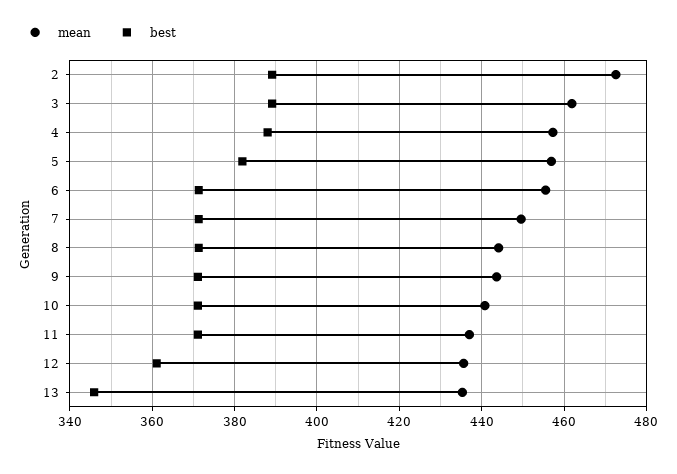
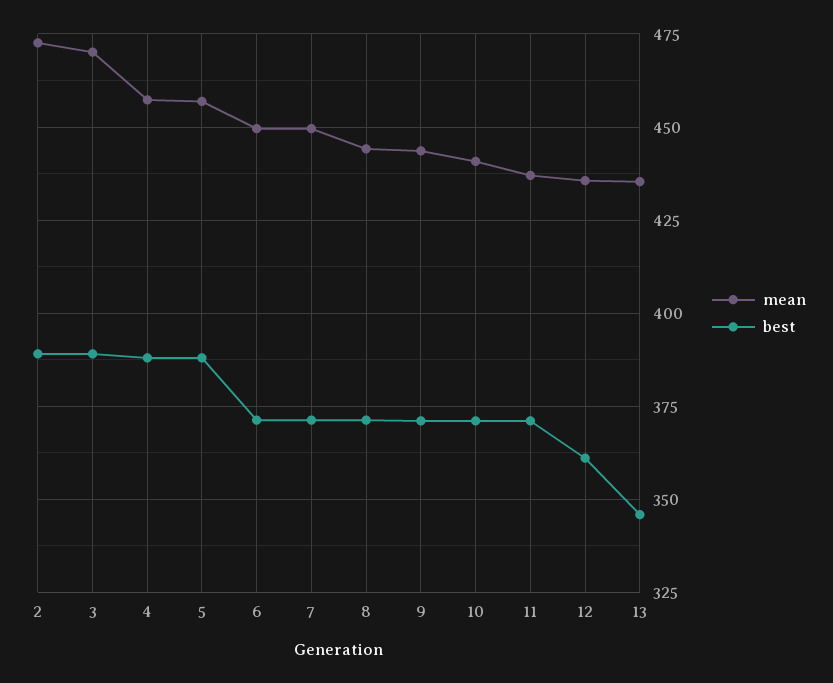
  {
    "mean": {
      "2": 472,
-     "3": 462,
+     "3": 470,
      "4": 458,
      "5": 456,
-     "6": 456,
+     "6": 450,
      "7": 450,
      "8": 444,
      "9": 444,
      "10": 440,
      "11": 438,
      "12": 436,
      "13": 436
    },
    "best": {
      "2": 390,
      "3": 390,
      "4": 388,
-     "5": 382,
+     "5": 387.5,
      "6": 372,
      "7": 372,
      "8": 372,
      "9": 372,
      "10": 372,
      "11": 372,
      "12": 362,
      "13": 346
    }
  }

